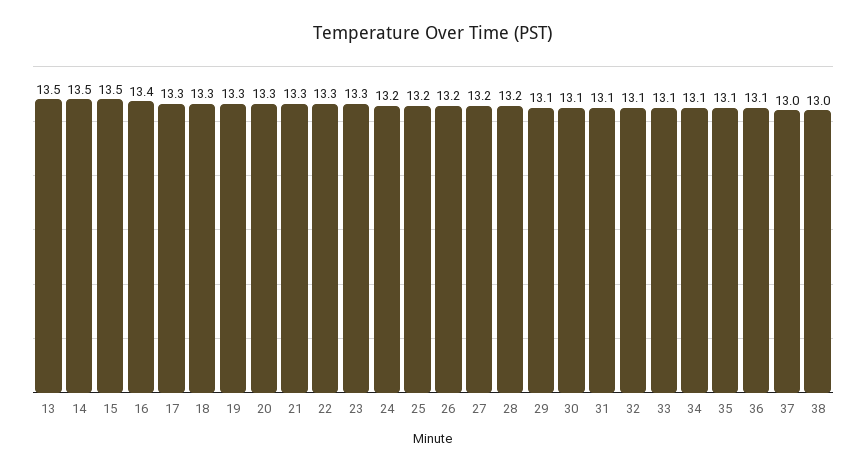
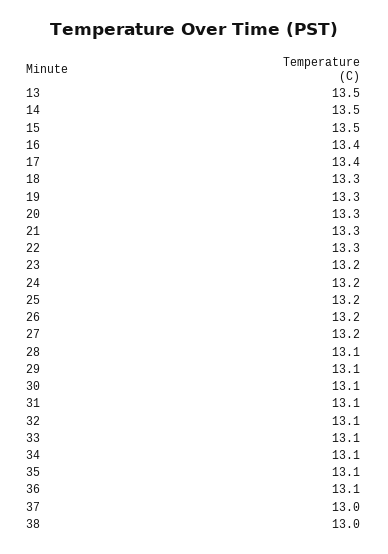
  {
    "13": 13.5,
    "14": 13.5,
    "15": 13.5,
    "16": 13.4,
-   "17": 13.3,
+   "17": 13.4,
    "18": 13.3,
    "19": 13.3,
    "20": 13.3,
    "21": 13.3,
    "22": 13.3,
-   "23": 13.3,
+   "23": 13.2,
    "24": 13.2,
    "25": 13.2,
    "26": 13.2,
    "27": 13.2,
-   "28": 13.2,
+   "28": 13.1,
    "29": 13.1,
    "30": 13.1,
    "31": 13.1,
    "32": 13.1,
    "33": 13.1,
    "34": 13.1,
    "35": 13.1,
    "36": 13.1,
    "37": 13,
    "38": 13
  }

